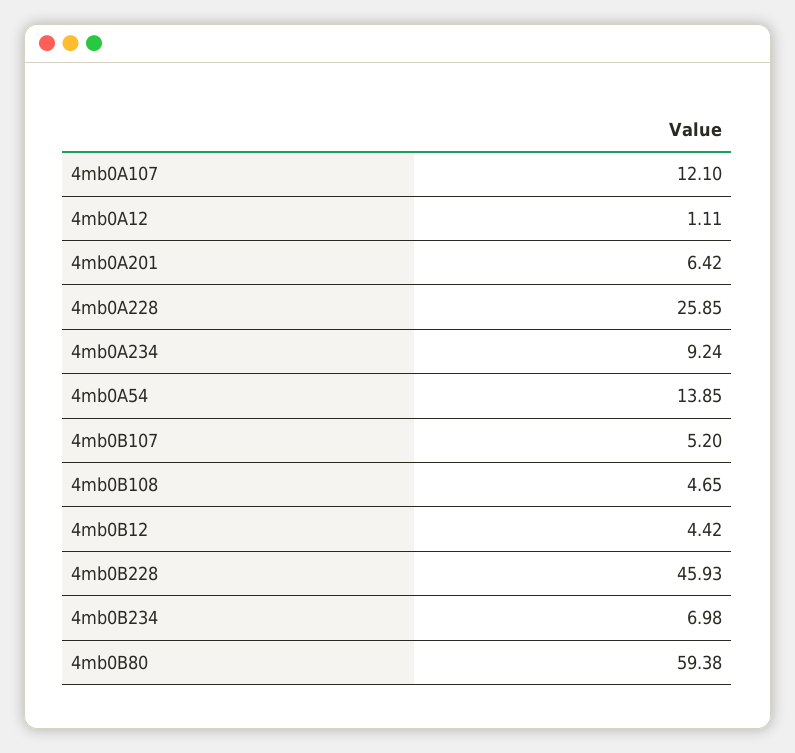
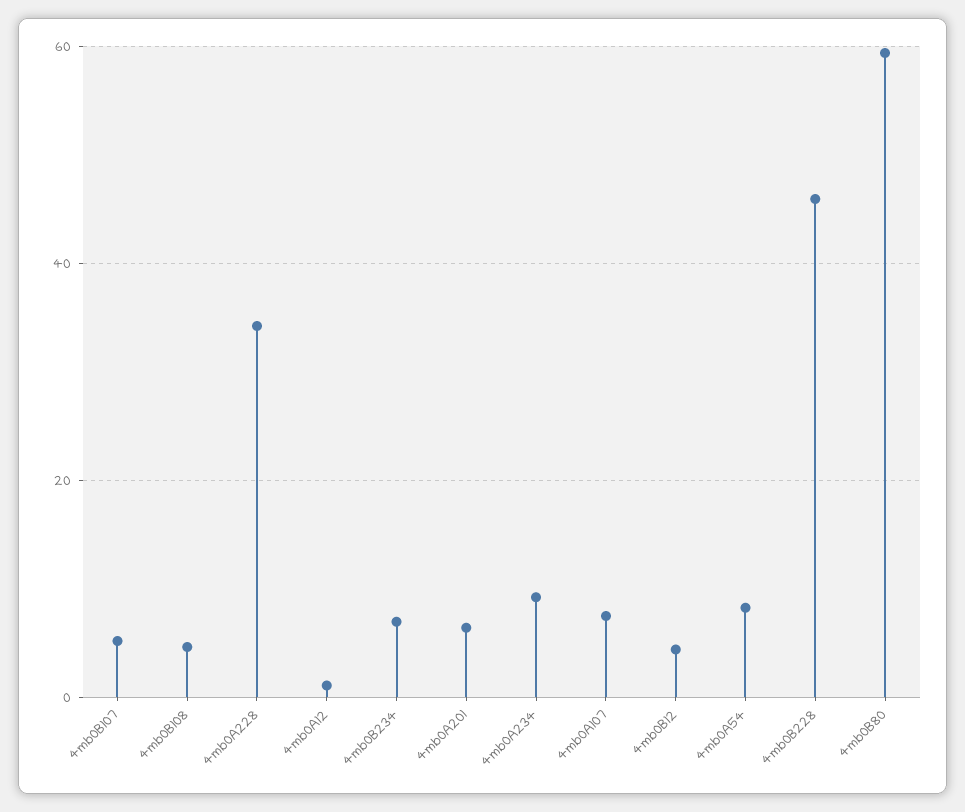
  {
-   "4mb0A107": 12.1,
+   "4mb0A107": 8,
    "4mb0A12": 1.11,
    "4mb0A201": 6.42,
-   "4mb0A228": 25.85,
+   "4mb0A228": 34,
    "4mb0A234": 9.24,
-   "4mb0A54": 13.85,
+   "4mb0A54": 8,
    "4mb0B107": 5.2,
    "4mb0B108": 4.65,
    "4mb0B12": 4.42,
    "4mb0B228": 45.93,
    "4mb0B234": 6.98,
    "4mb0B80": 59.38
  }

